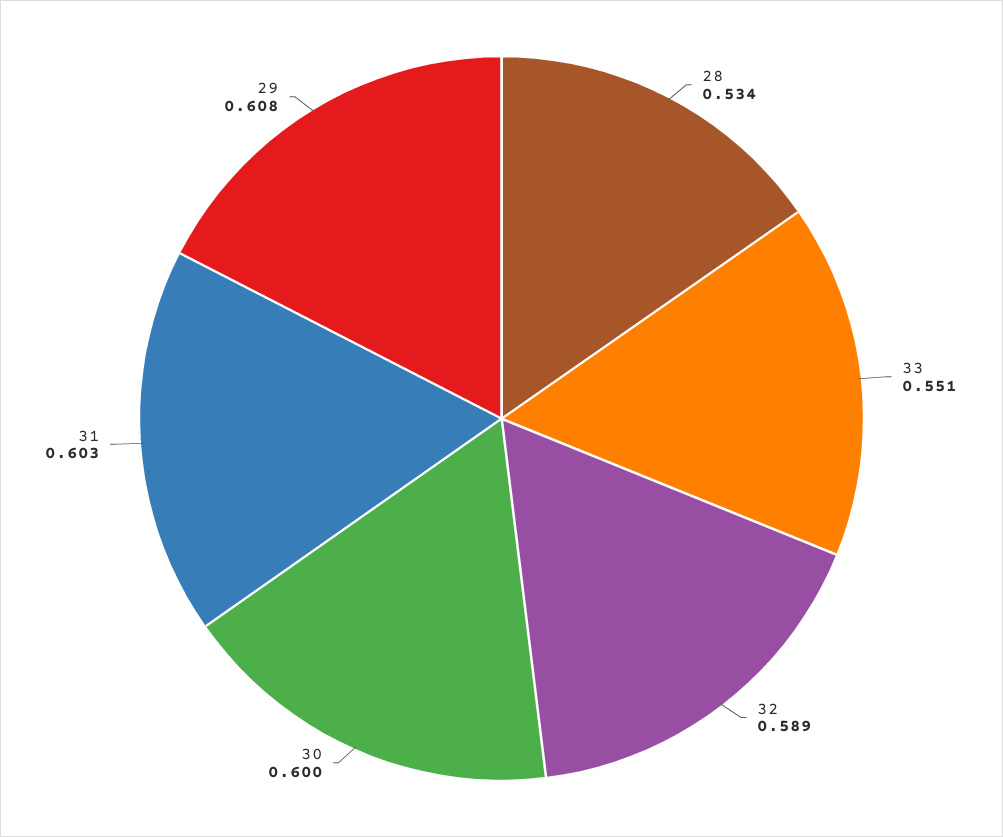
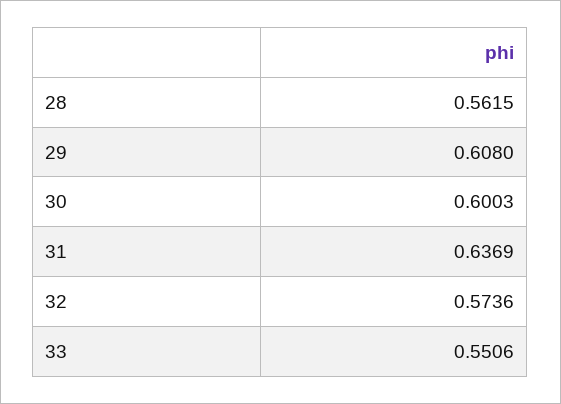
  {
-   "28": 0.534,
+   "28": 0.5615,
    "33": 0.5506,
-   "32": 0.589,
+   "32": 0.5736,
    "30": 0.6003,
-   "31": 0.603,
+   "31": 0.6369,
    "29": 0.608
  }

